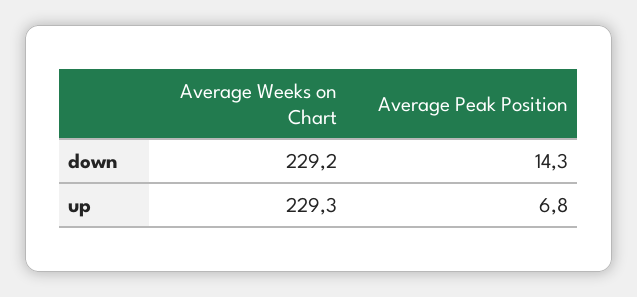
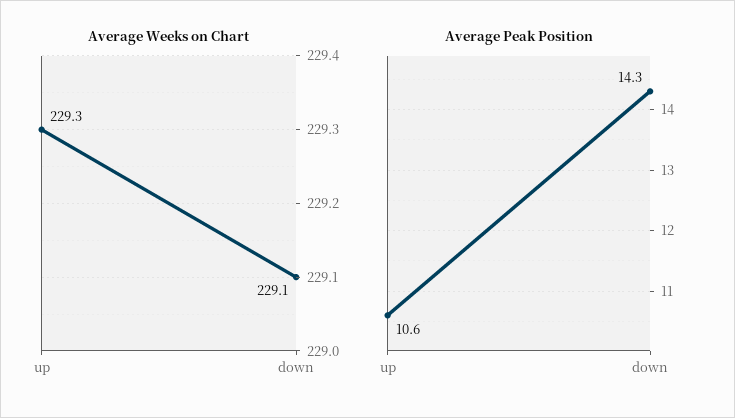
  {
    "Average Weeks on Chart": {
-     "down": 229.2,
+     "down": 229.1,
      "up": 229.3
    },
    "Average Peak Position": {
      "down": 14.3,
-     "up": 6.8
+     "up": 10.6
    }
  }

